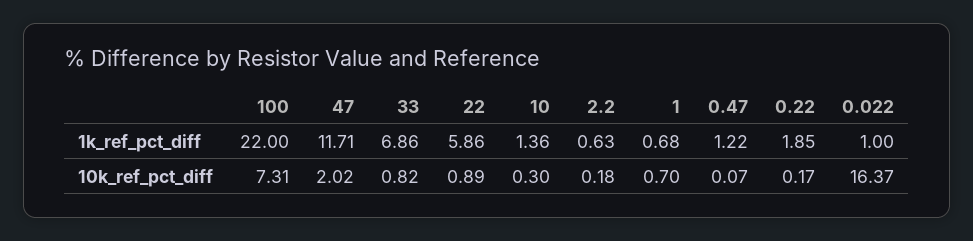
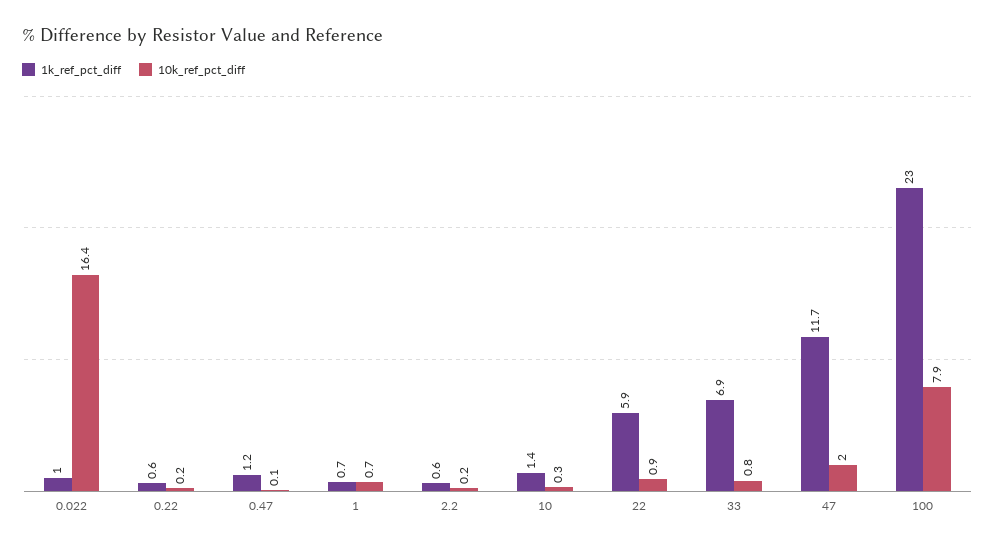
  {
    "1k_ref_pct_diff": {
-     "100": 22,
+     "100": 23,
      "47": 11.71,
      "33": 6.86,
      "22": 5.86,
      "10": 1.36,
      "2.2": 0.63,
      "1": 0.68,
      "0.47": 1.22,
-     "0.22": 1.85,
+     "0.22": 0.6,
      "0.022": 1
    },
    "10k_ref_pct_diff": {
-     "100": 7.31,
+     "100": 7.9,
      "47": 2.02,
      "33": 0.82,
      "22": 0.89,
      "10": 0.3,
      "2.2": 0.18,
      "1": 0.7,
      "0.47": 0.07,
      "0.22": 0.17,
      "0.022": 16.37
    }
  }

